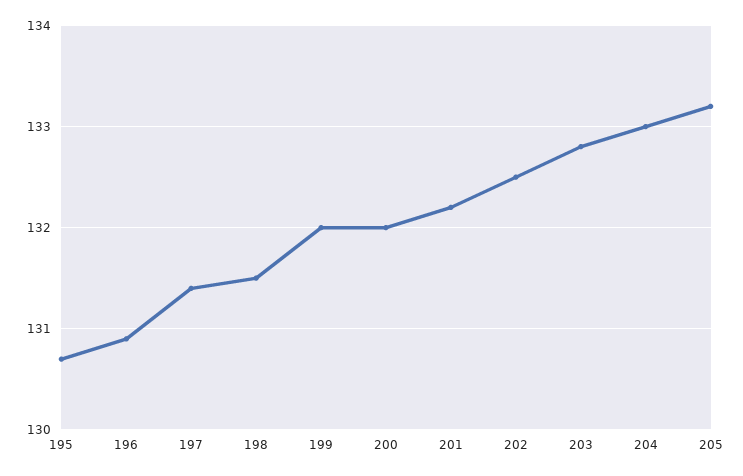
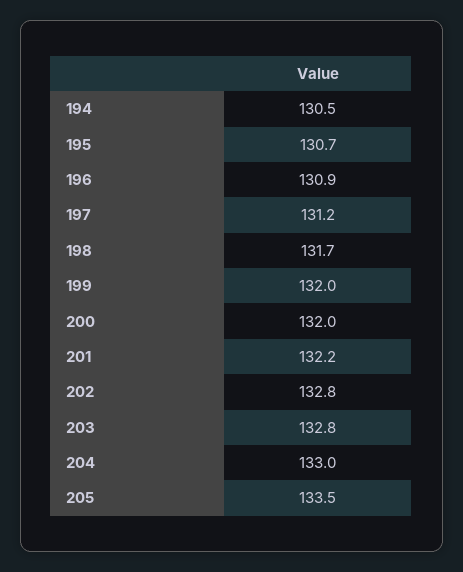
  {
    "195": 130.7,
    "196": 130.9,
-   "197": 131.4,
+   "197": 131.2,
-   "198": 131.5,
+   "198": 131.7,
    "199": 132,
    "200": 132,
    "201": 132.2,
-   "202": 132.5,
+   "202": 132.8,
    "203": 132.8,
    "204": 133,
-   "205": 133.2
+   "205": 133.5,
+   "194": 130.5
  }

